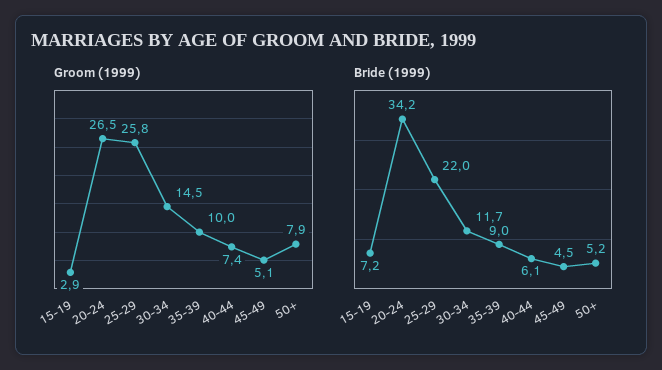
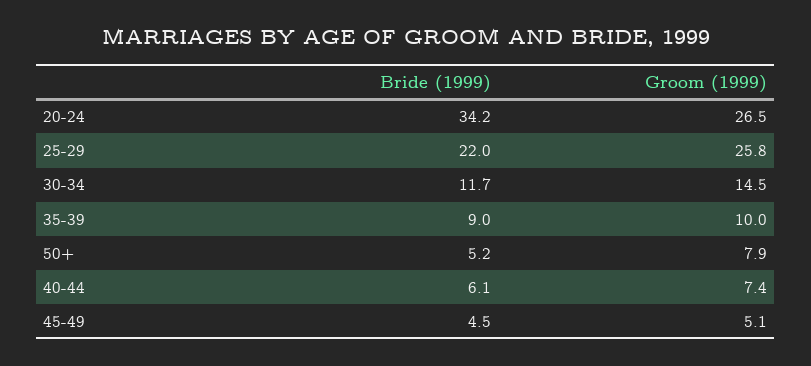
  {
    "Groom (1999)": {
-     "15-19": 2.9,
      "20-24": 26.5,
      "25-29": 25.8,
      "30-34": 14.5,
      "35-39": 10,
      "40-44": 7.4,
      "45-49": 5.1,
      "50+": 7.9
    },
    "Bride (1999)": {
-     "15-19": 7.2,
      "20-24": 34.2,
      "25-29": 22,
      "30-34": 11.7,
      "35-39": 9,
      "40-44": 6.1,
      "45-49": 4.5,
      "50+": 5.2
    }
  }

